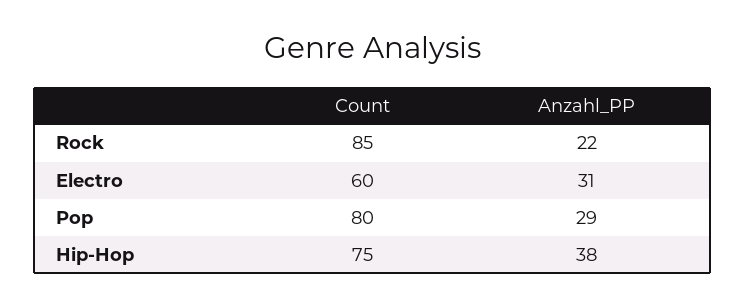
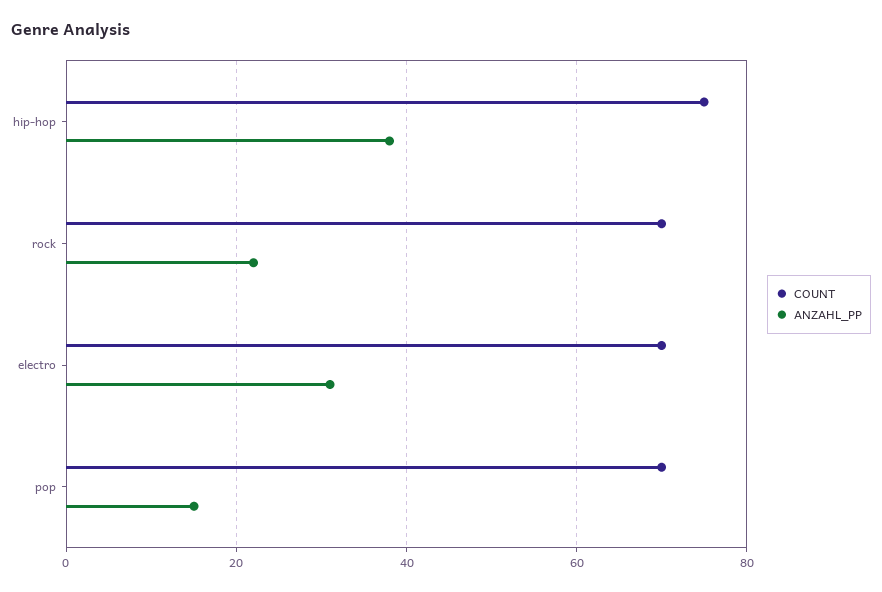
  {
    "Count": {
-     "Rock": 85,
+     "Rock": 70,
-     "Electro": 60,
+     "Electro": 70,
-     "Pop": 80,
+     "Pop": 70,
      "Hip-Hop": 75
    },
    "Anzahl_PP": {
      "Rock": 22,
      "Electro": 31,
-     "Pop": 29,
+     "Pop": 15,
      "Hip-Hop": 38
    }
  }

